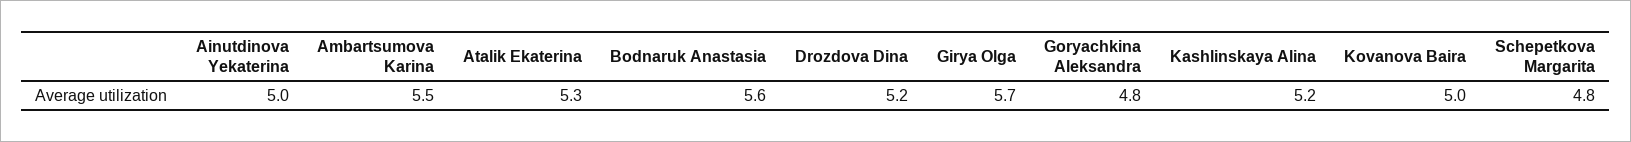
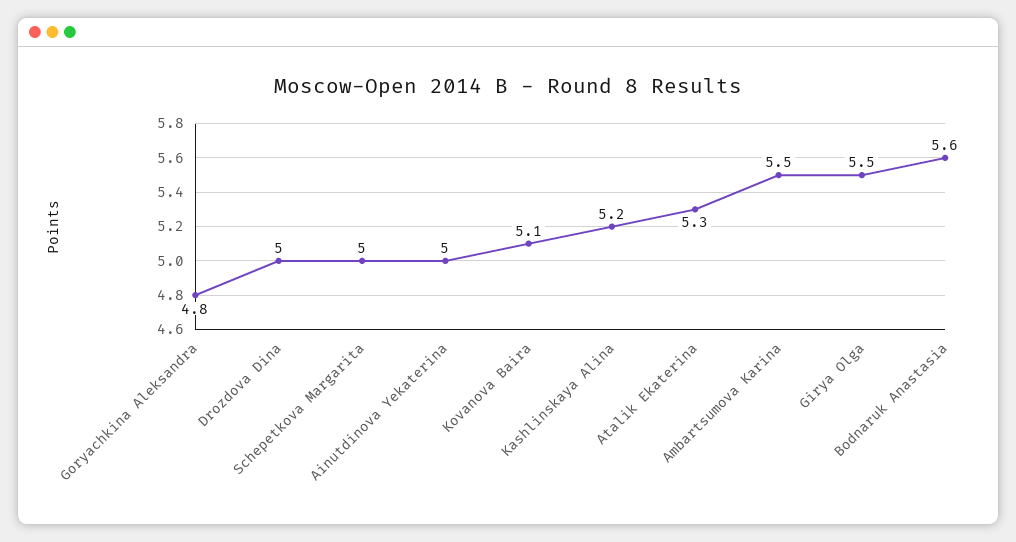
  {
    "Ainutdinova Yekaterina": 5,
    "Ambartsumova Karina": 5.5,
    "Atalik Ekaterina": 5.3,
    "Bodnaruk Anastasia": 5.6,
-   "Drozdova Dina": 5.2,
+   "Drozdova Dina": 5,
-   "Girya Olga": 5.7,
+   "Girya Olga": 5.5,
    "Goryachkina Aleksandra": 4.8,
    "Kashlinskaya Alina": 5.2,
-   "Kovanova Baira": 5,
+   "Kovanova Baira": 5.1,
-   "Schepetkova Margarita": 4.8
+   "Schepetkova Margarita": 5
  }

